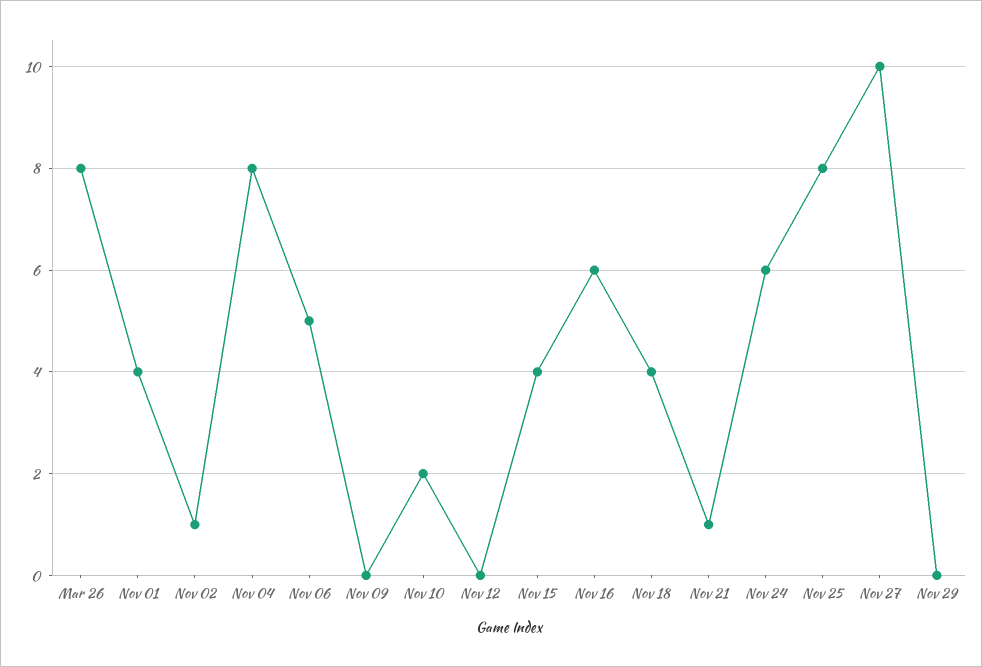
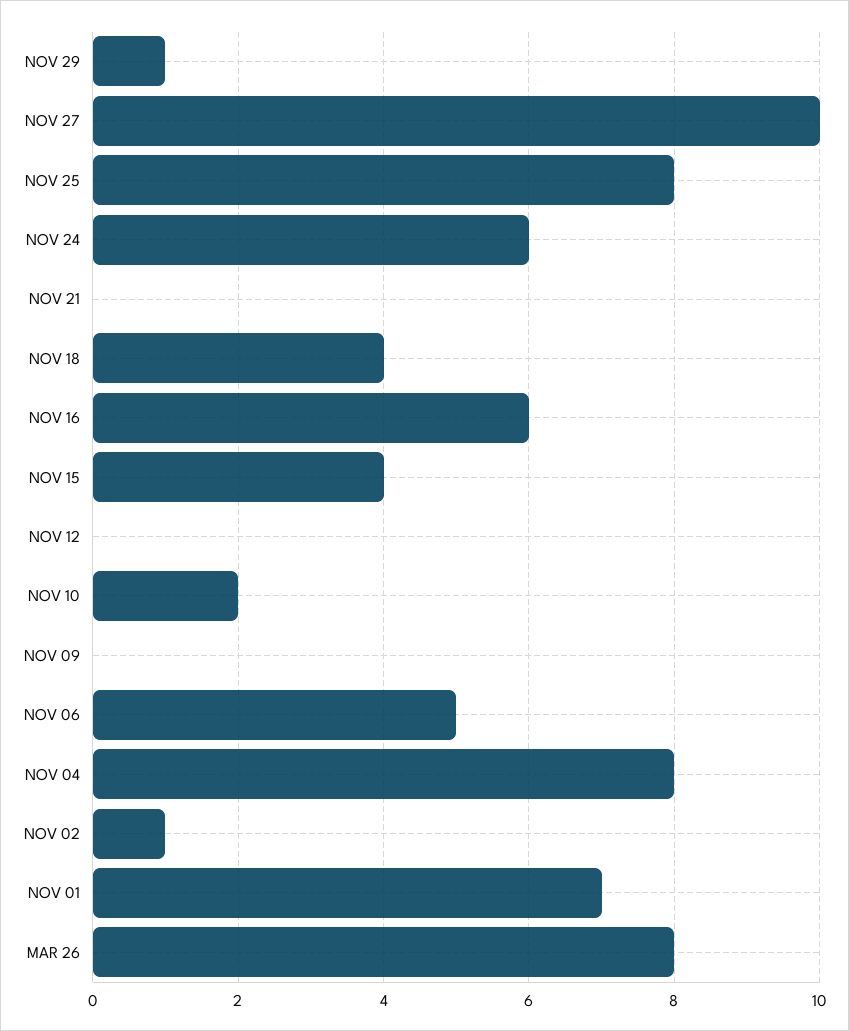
  {
    "Mar 26": 8,
-   "Nov 01": 4,
+   "Nov 01": 7,
    "Nov 02": 1,
    "Nov 04": 8,
    "Nov 06": 5,
    "Nov 09": 0,
    "Nov 10": 2,
    "Nov 12": 0,
    "Nov 15": 4,
    "Nov 16": 6,
    "Nov 18": 4,
-   "Nov 21": 1,
+   "Nov 21": 0,
    "Nov 24": 6,
    "Nov 25": 8,
    "Nov 27": 10,
-   "Nov 29": 0
+   "Nov 29": 1
  }

